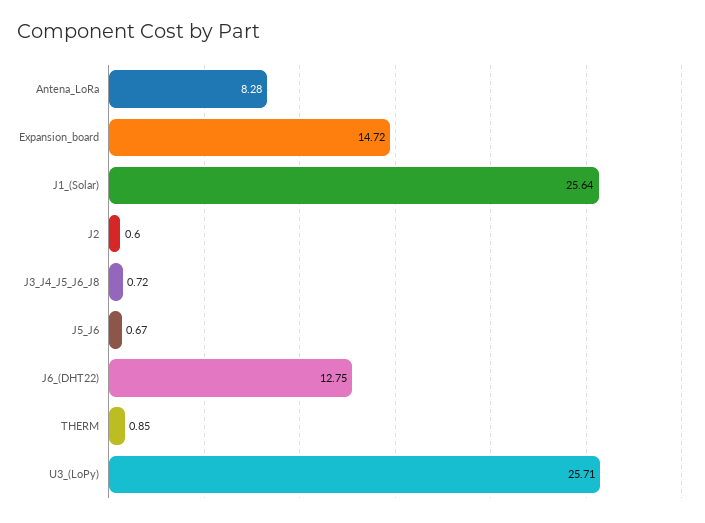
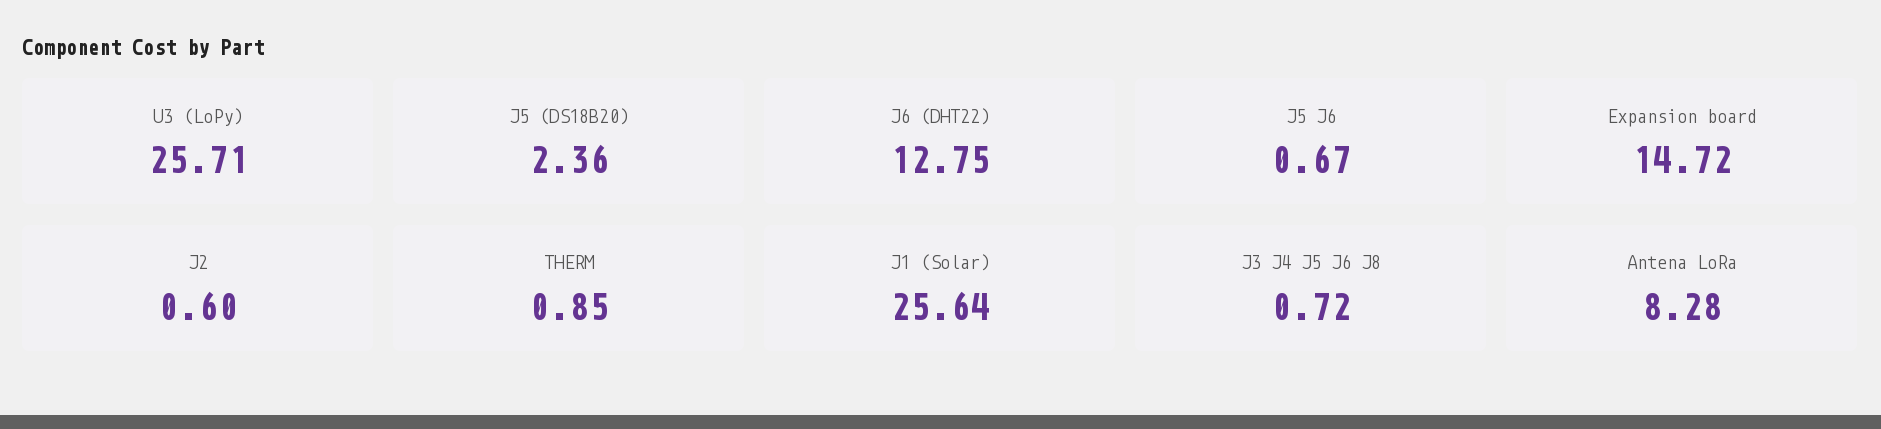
  {
    "Antena_LoRa": 8.28,
    "Expansion_board": 14.72,
    "J1_(Solar)": 25.64,
    "J2": 0.6,
    "J3_J4_J5_J6_J8": 0.72,
    "J5_J6": 0.67,
    "J6_(DHT22)": 12.75,
    "THERM": 0.85,
-   "U3_(LoPy)": 25.71
+   "U3_(LoPy)": 25.71,
+   "J5 (DS18B20)": 2.36
  }

